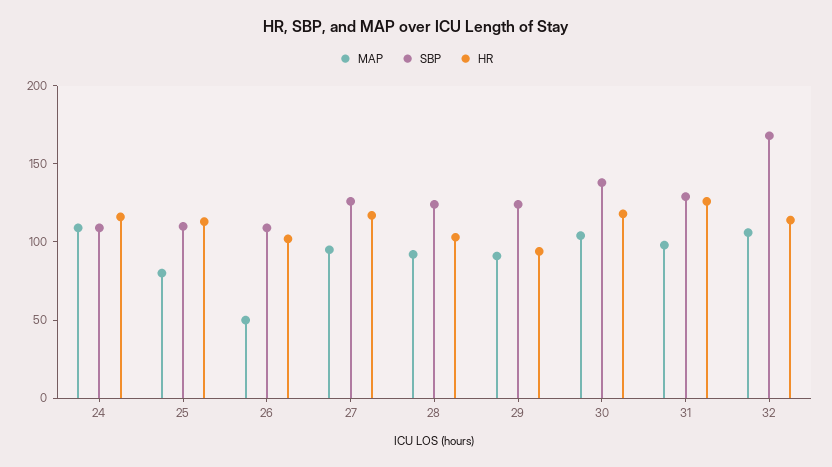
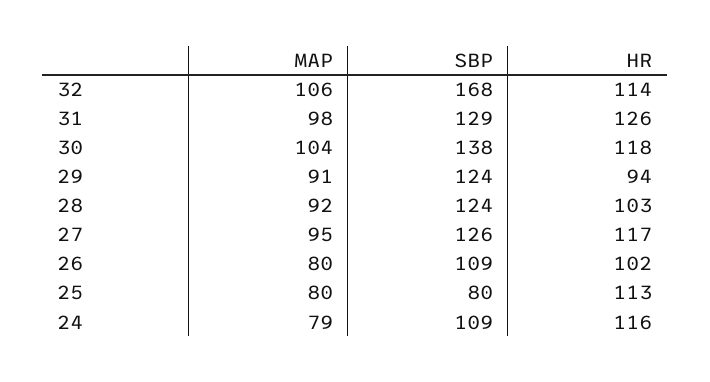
  {
    "MAP": {
-     "24": 110,
+     "24": 79,
      "25": 80,
-     "26": 50,
+     "26": 80,
      "27": 95,
      "28": 92,
      "29": 91,
      "30": 104,
      "31": 98,
      "32": 106
    },
    "SBP": {
      "24": 109,
-     "25": 110,
+     "25": 80,
      "26": 109,
      "27": 126,
      "28": 124,
      "29": 124,
      "30": 138,
      "31": 129,
      "32": 168
    },
    "HR": {
      "24": 116,
      "25": 113,
      "26": 102,
      "27": 117,
      "28": 103,
      "29": 94,
      "30": 118,
      "31": 126,
      "32": 114
    }
  }

